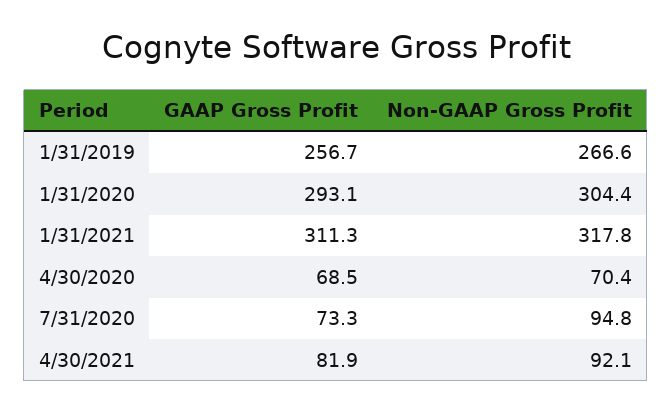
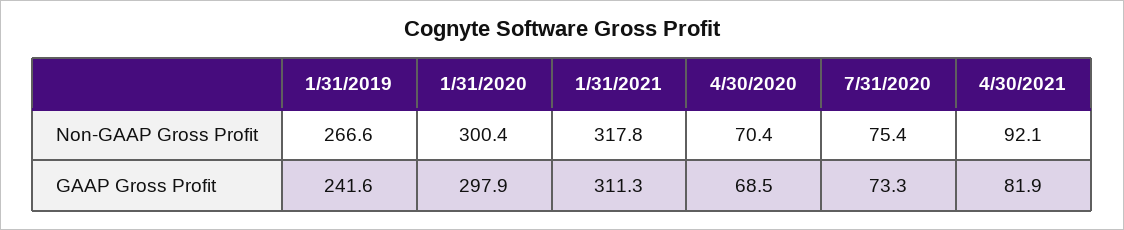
  {
    "GAAP Gross Profit": {
-     "1/31/2019": 256.7,
+     "1/31/2019": 241.6,
-     "1/31/2020": 293.1,
+     "1/31/2020": 297.9,
      "1/31/2021": 311.3,
      "4/30/2020": 68.5,
      "7/31/2020": 73.3,
      "4/30/2021": 81.9
    },
    "Non-GAAP Gross Profit": {
      "1/31/2019": 266.6,
-     "1/31/2020": 304.4,
+     "1/31/2020": 300.4,
      "1/31/2021": 317.8,
      "4/30/2020": 70.4,
-     "7/31/2020": 94.8,
+     "7/31/2020": 75.4,
      "4/30/2021": 92.1
    }
  }

